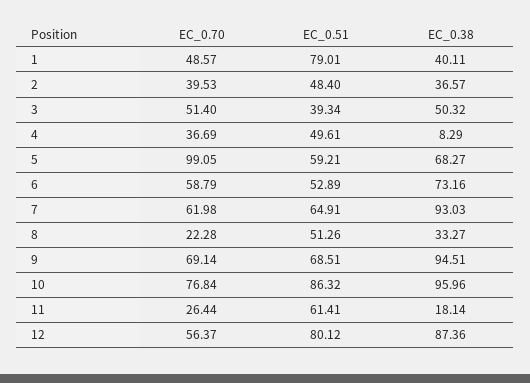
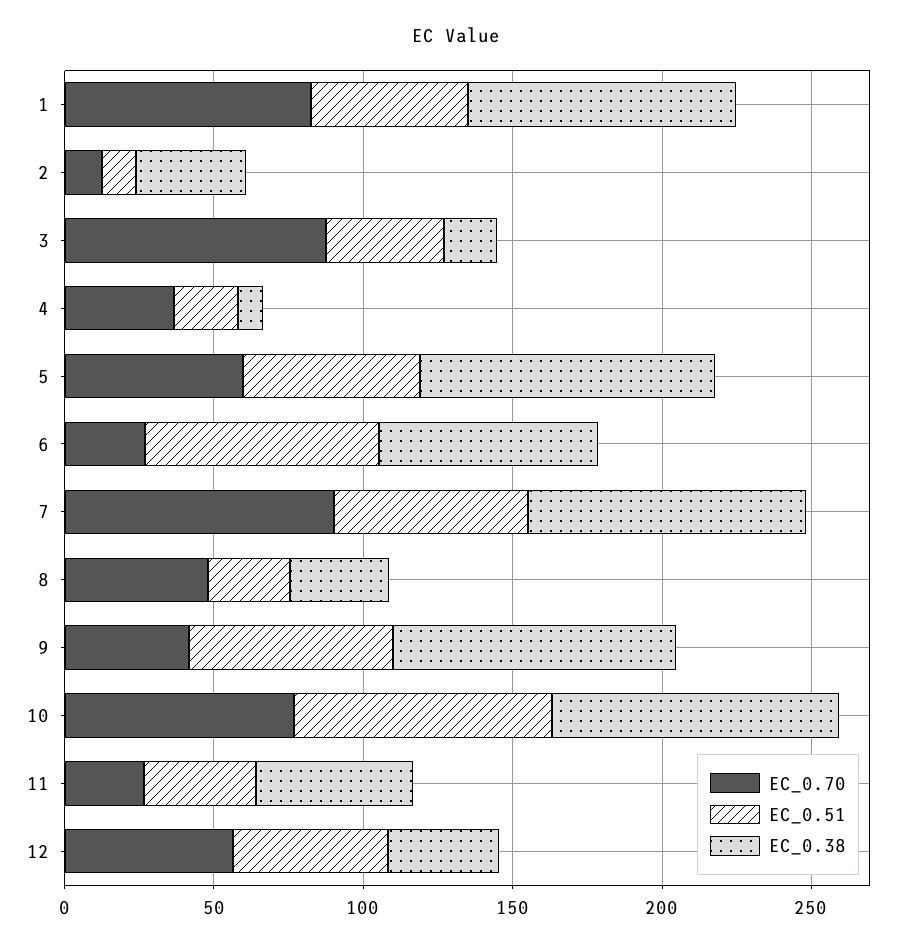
  {
    "EC_0.70": {
-     "1": 48.57,
+     "1": 80,
-     "2": 39.53,
+     "2": 10,
-     "3": 51.4,
+     "3": 90,
      "4": 36.69,
-     "5": 99.05,
+     "5": 60,
-     "6": 58.79,
+     "6": 30,
-     "7": 61.98,
+     "7": 90,
-     "8": 22.28,
+     "8": 50,
-     "9": 69.14,
+     "9": 40,
      "10": 76.84,
      "11": 26.44,
      "12": 56.37
    },
    "EC_0.51": {
-     "1": 79.01,
+     "1": 50,
-     "2": 48.4,
+     "2": 10,
      "3": 39.34,
-     "4": 49.61,
+     "4": 20,
      "5": 59.21,
-     "6": 52.89,
+     "6": 80,
      "7": 64.91,
-     "8": 51.26,
+     "8": 30,
      "9": 68.51,
      "10": 86.32,
-     "11": 61.41,
+     "11": 40,
-     "12": 80.12
+     "12": 50
    },
    "EC_0.38": {
-     "1": 40.11,
+     "1": 90,
      "2": 36.57,
-     "3": 50.32,
+     "3": 20,
      "4": 8.29,
-     "5": 68.27,
+     "5": 100,
      "6": 73.16,
      "7": 93.03,
      "8": 33.27,
      "9": 94.51,
      "10": 95.96,
-     "11": 18.14,
+     "11": 50,
-     "12": 87.36
+     "12": 40
    }
  }

